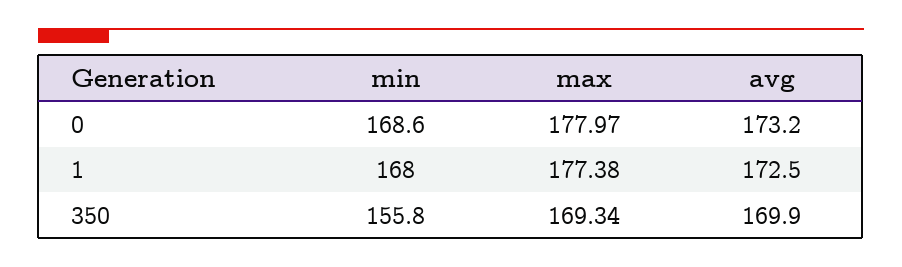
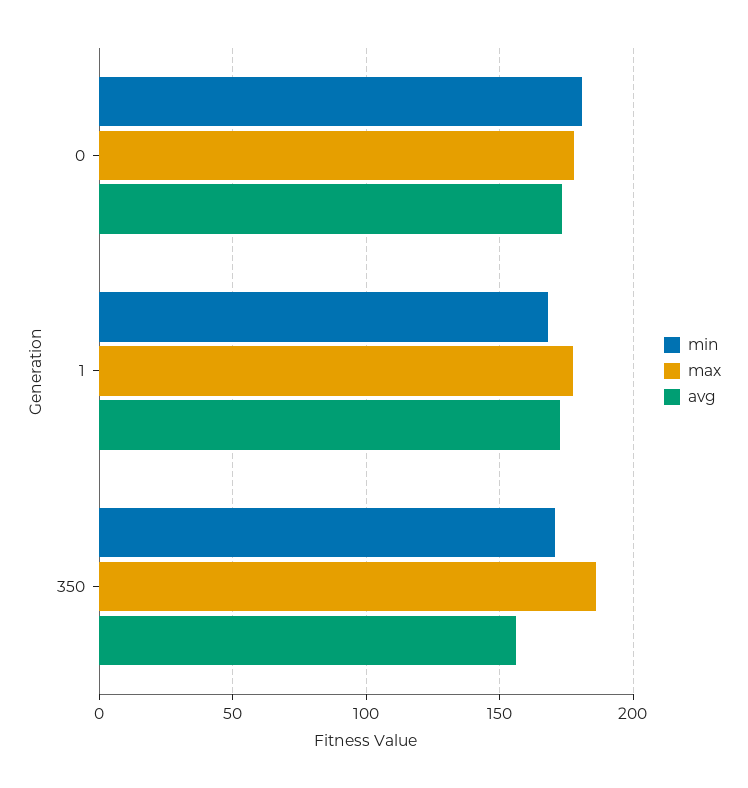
  {
    "min": {
-     "0": 168.6,
+     "0": 180,
      "1": 168,
-     "350": 155.8
+     "350": 170
    },
    "max": {
      "0": 177.97,
      "1": 177.38,
-     "350": 169.34
+     "350": 185
    },
    "avg": {
      "0": 173.2,
      "1": 172.5,
-     "350": 169.9
+     "350": 155
    }
  }

